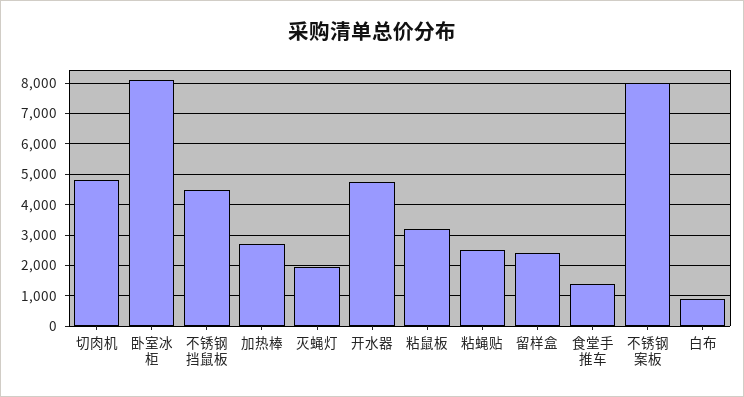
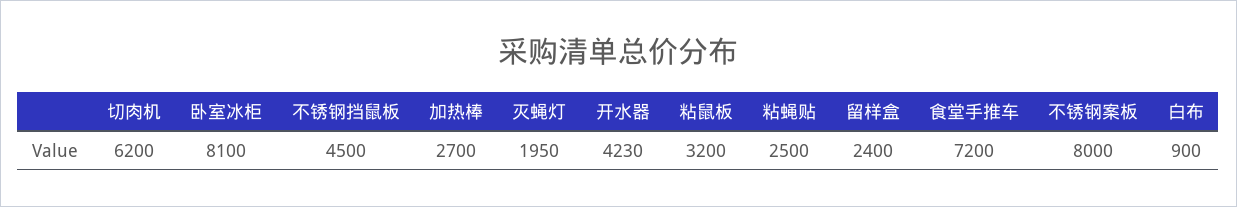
  {
-   "切肉机": 4800,
+   "切肉机": 6200,
    "卧室冰柜": 8100,
    "不锈钢挡鼠板": 4500,
    "加热棒": 2700,
    "灭蝇灯": 1950,
-   "开水器": 4800,
+   "开水器": 4230,
    "粘鼠板": 3200,
    "粘蝇贴": 2500,
    "留样盒": 2400,
-   "食堂手推车": 1400,
+   "食堂手推车": 7200,
    "不锈钢案板": 8000,
    "白布": 900
  }

